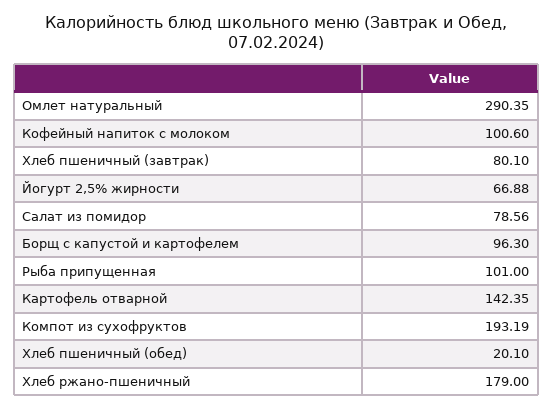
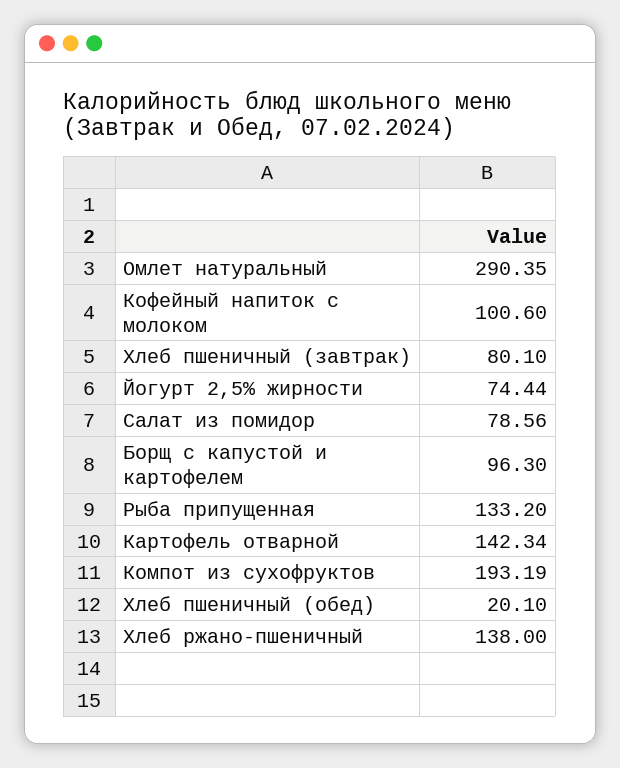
  {
    "Омлет натуральный": 290.35,
    "Кофейный напиток с молоком": 100.6,
    "Хлеб пшеничный (завтрак)": 80.1,
-   "Йогурт 2,5% жирности": 66.88,
+   "Йогурт 2,5% жирности": 74.44,
    "Салат из помидор": 78.56,
    "Борщ с капустой и картофелем": 96.3,
-   "Рыба припущенная": 101,
+   "Рыба припущенная": 133.2,
-   "Картофель отварной": 142.35,
+   "Картофель отварной": 142.34,
    "Компот из сухофруктов": 193.19,
    "Хлеб пшеничный (обед)": 20.1,
-   "Хлеб ржано-пшеничный": 179
+   "Хлеб ржано-пшеничный": 138
  }

